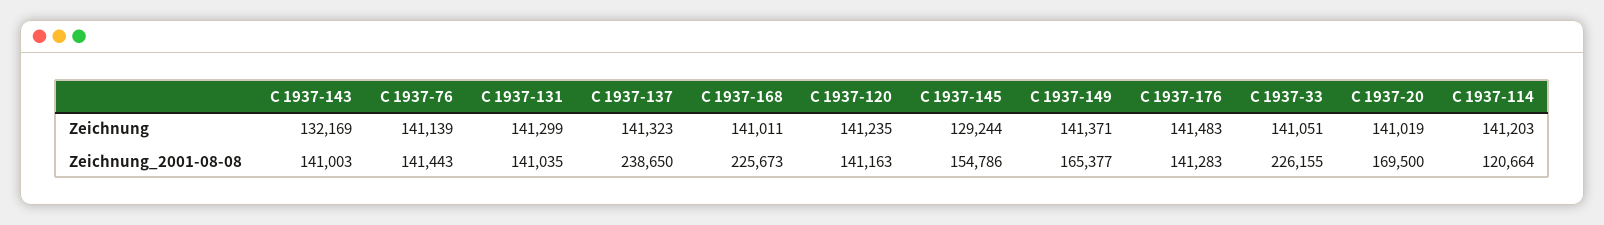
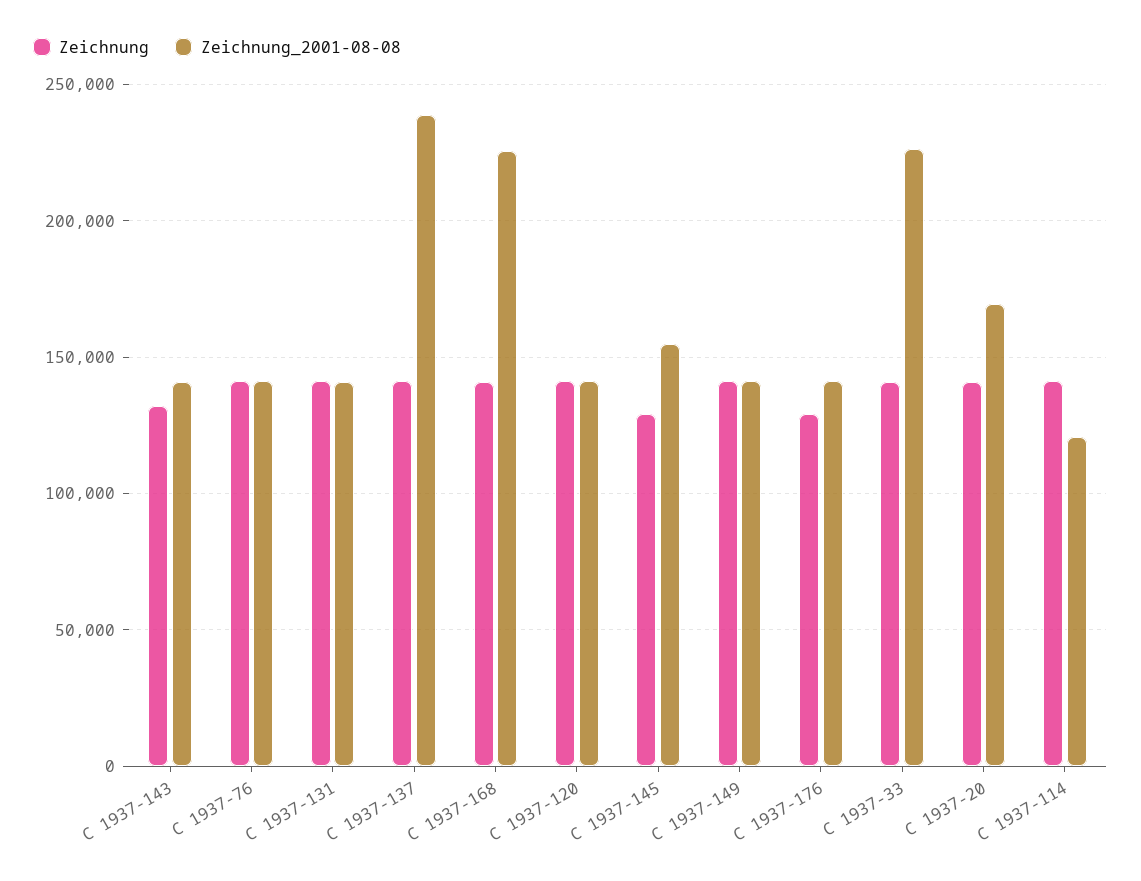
  {
    "Zeichnung": {
      "C 1937-143": 132169,
      "C 1937-76": 141139,
      "C 1937-131": 141299,
      "C 1937-137": 141323,
      "C 1937-168": 141011,
      "C 1937-120": 141235,
      "C 1937-145": 129244,
      "C 1937-149": 141371,
-     "C 1937-176": 141483,
+     "C 1937-176": 130000,
      "C 1937-33": 141051,
      "C 1937-20": 141019,
      "C 1937-114": 141203
    },
    "Zeichnung_2001-08-08": {
      "C 1937-143": 141003,
      "C 1937-76": 141443,
      "C 1937-131": 141035,
      "C 1937-137": 238650,
      "C 1937-168": 225673,
      "C 1937-120": 141163,
      "C 1937-145": 154786,
-     "C 1937-149": 165377,
+     "C 1937-149": 140000,
      "C 1937-176": 141283,
      "C 1937-33": 226155,
      "C 1937-20": 169500,
      "C 1937-114": 120664
    }
  }

